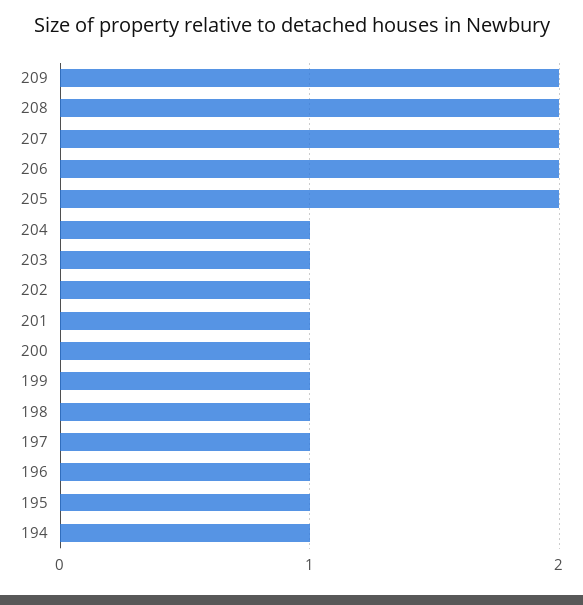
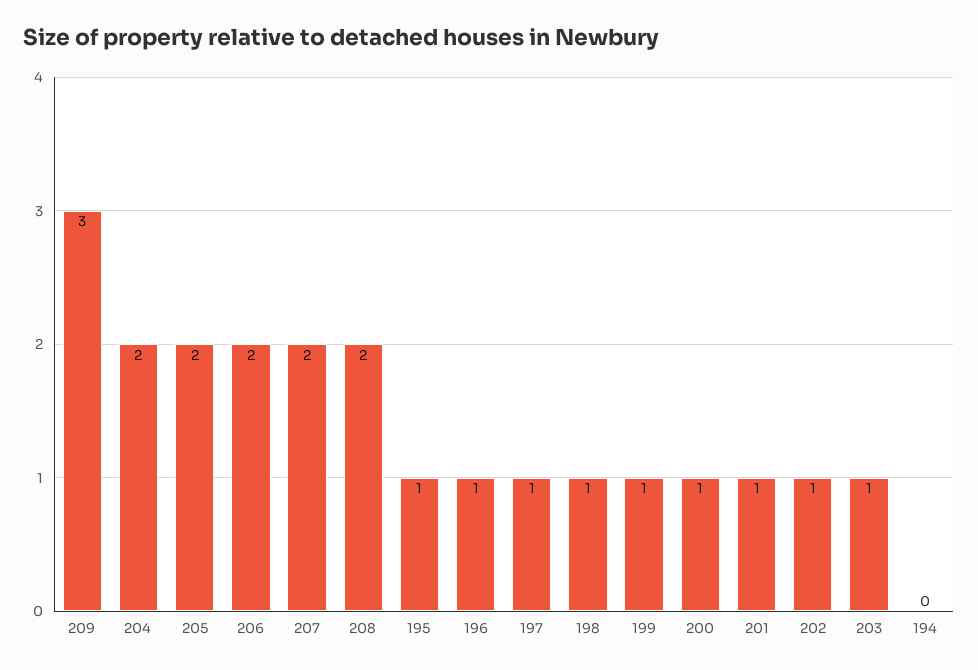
  {
-   "209": 2,
+   "209": 3,
    "208": 2,
    "207": 2,
    "206": 2,
    "205": 2,
-   "204": 1,
+   "204": 2,
    "203": 1,
    "202": 1,
    "201": 1,
    "200": 1,
    "199": 1,
    "198": 1,
    "197": 1,
    "196": 1,
    "195": 1,
-   "194": 1
+   "194": 0
  }

